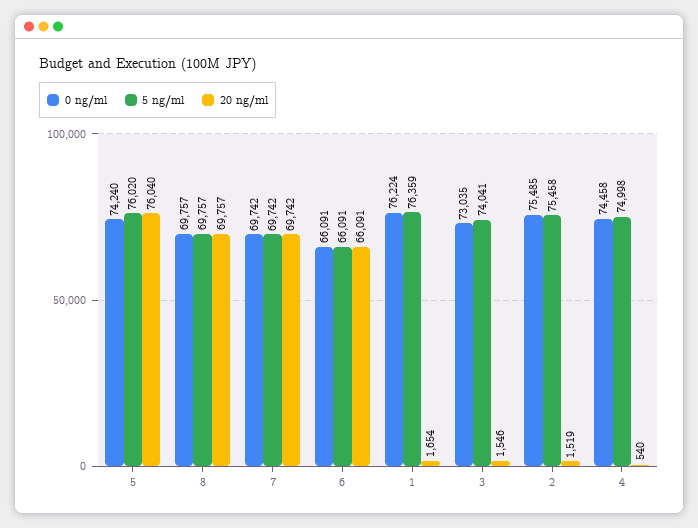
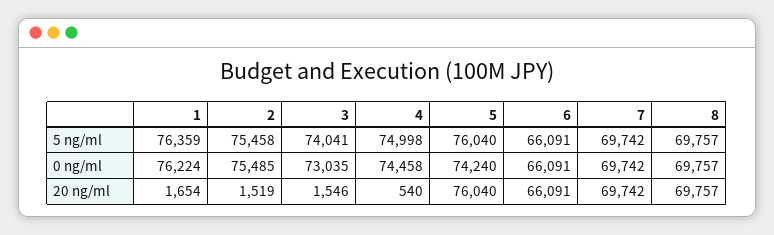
  {
    "0 ng/ml": {
      "5": 74240,
      "8": 69757,
      "7": 69742,
      "6": 66091,
      "1": 76224,
      "3": 73035,
      "2": 75485,
      "4": 74458
    },
    "5 ng/ml": {
-     "5": 76020,
+     "5": 76040,
      "8": 69757,
      "7": 69742,
      "6": 66091,
      "1": 76359,
      "3": 74041,
      "2": 75458,
      "4": 74998
    },
    "20 ng/ml": {
      "5": 76040,
      "8": 69757,
      "7": 69742,
      "6": 66091,
      "1": 1654,
      "3": 1546,
      "2": 1519,
      "4": 540
    }
  }

